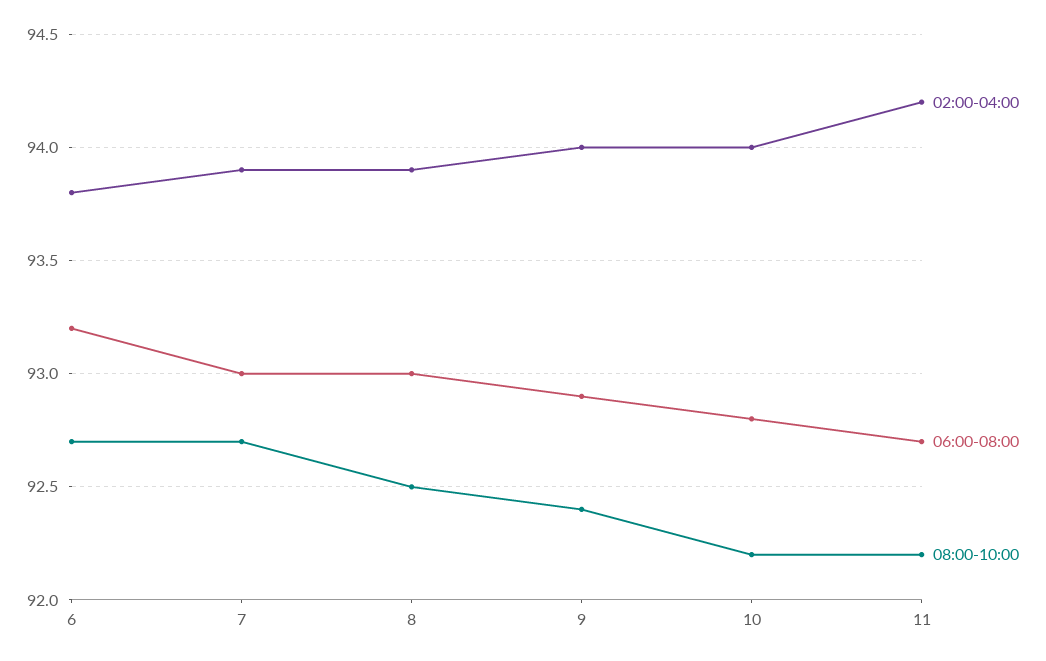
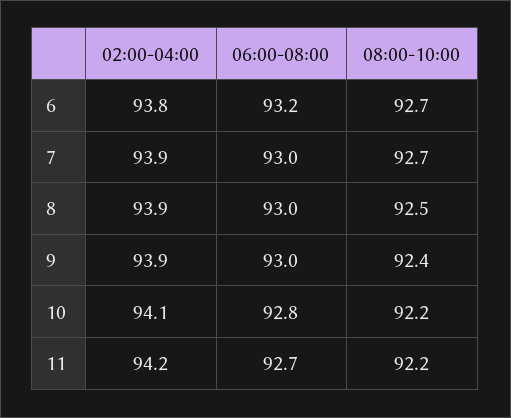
  {
    "02:00-04:00": {
      "6": 93.8,
      "7": 93.9,
      "8": 93.9,
-     "9": 94,
+     "9": 93.9,
-     "10": 94,
+     "10": 94.1,
      "11": 94.2
    },
    "06:00-08:00": {
      "6": 93.2,
      "7": 93,
      "8": 93,
-     "9": 92.9,
+     "9": 93,
      "10": 92.8,
      "11": 92.7
    },
    "08:00-10:00": {
      "6": 92.7,
      "7": 92.7,
      "8": 92.5,
      "9": 92.4,
      "10": 92.2,
      "11": 92.2
    }
  }

